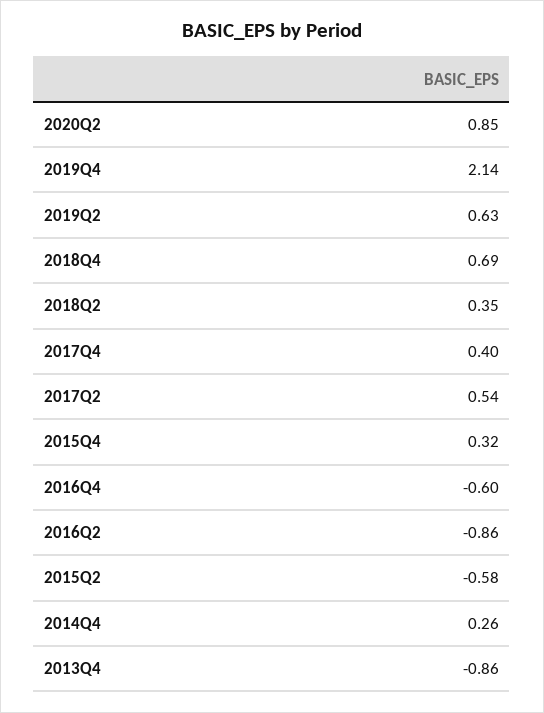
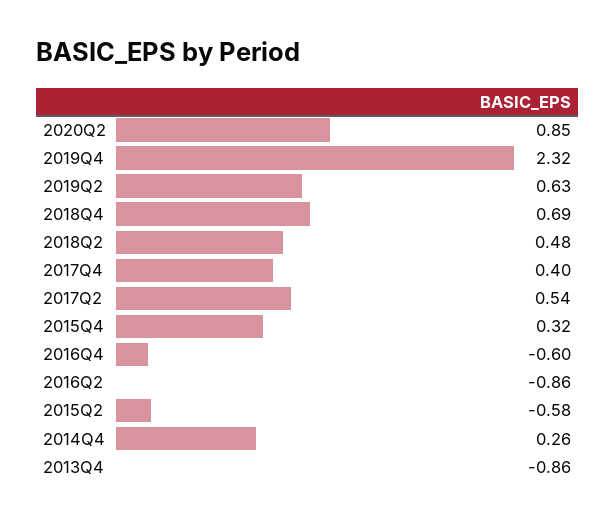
  {
    "2020Q2": 0.85,
-   "2019Q4": 2.14,
+   "2019Q4": 2.32,
    "2019Q2": 0.63,
    "2018Q4": 0.69,
-   "2018Q2": 0.35,
+   "2018Q2": 0.48,
    "2017Q4": 0.4,
    "2017Q2": 0.54,
    "2015Q4": 0.32,
    "2016Q4": -0.6,
    "2016Q2": -0.86,
    "2015Q2": -0.58,
    "2014Q4": 0.26,
    "2013Q4": -0.86
  }

